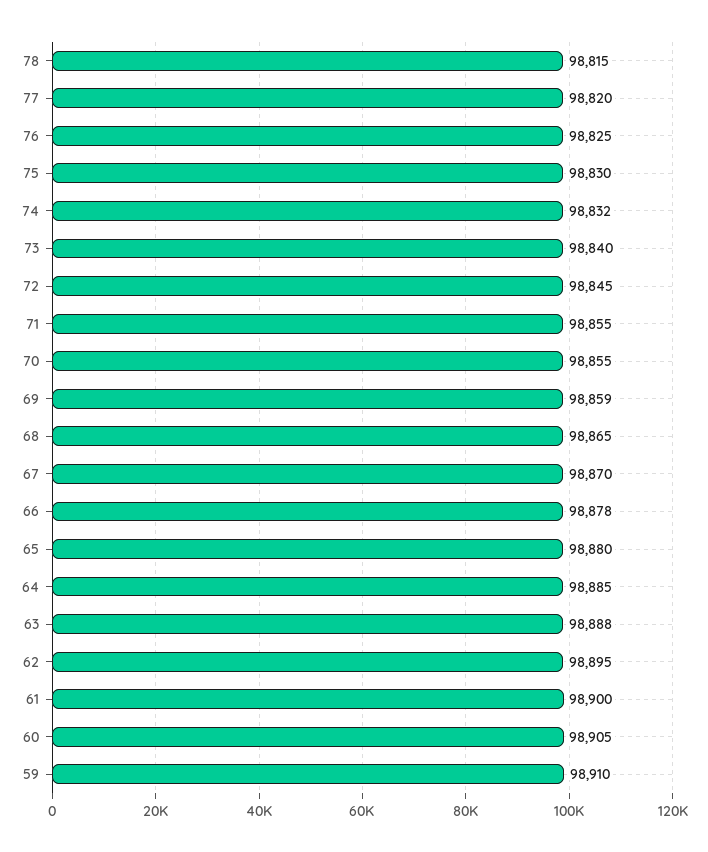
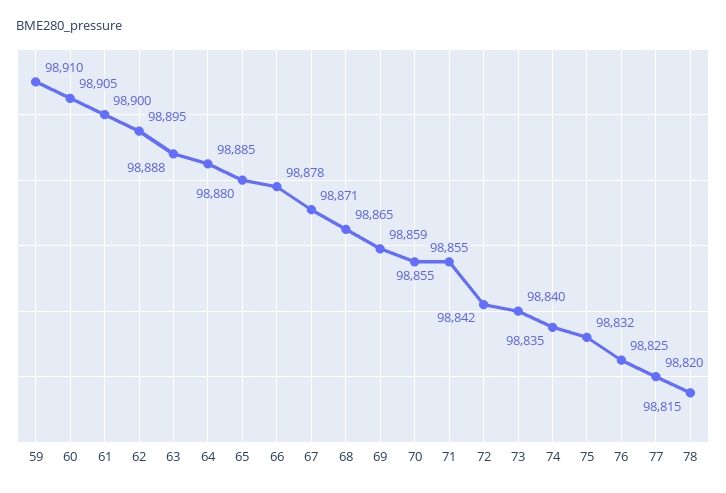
  {
    "78": 98815,
    "77": 98820,
    "76": 98825,
-   "75": 98830,
+   "75": 98832,
-   "74": 98832,
+   "74": 98835,
    "73": 98840,
-   "72": 98845,
+   "72": 98842,
    "71": 98855,
    "70": 98855,
    "69": 98859,
    "68": 98865,
-   "67": 98870,
+   "67": 98871,
    "66": 98878,
    "65": 98880,
    "64": 98885,
    "63": 98888,
    "62": 98895,
    "61": 98900,
    "60": 98905,
    "59": 98910
  }

